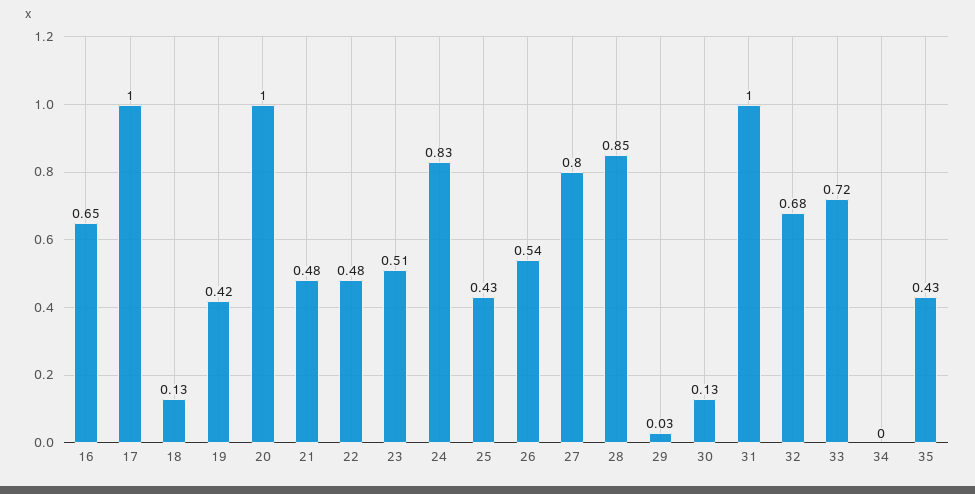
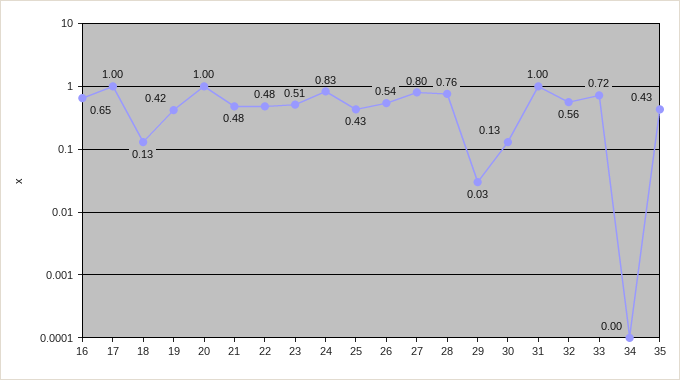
  {
    "16": 0.65,
    "17": 1,
    "18": 0.13,
    "19": 0.42,
    "20": 1,
    "21": 0.48,
    "22": 0.48,
    "23": 0.51,
    "24": 0.83,
    "25": 0.43,
    "26": 0.54,
    "27": 0.8,
-   "28": 0.85,
+   "28": 0.76,
    "29": 0.03,
    "30": 0.13,
    "31": 1,
-   "32": 0.68,
+   "32": 0.56,
    "33": 0.72,
    "34": 0,
    "35": 0.43
  }

